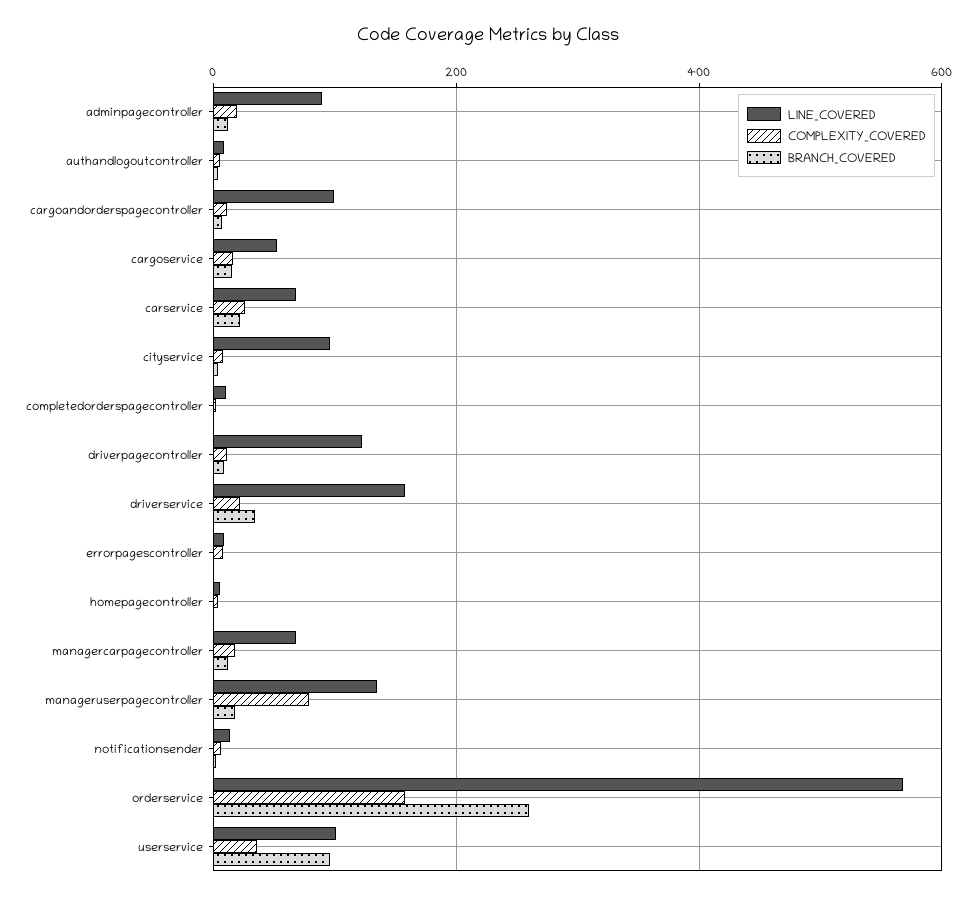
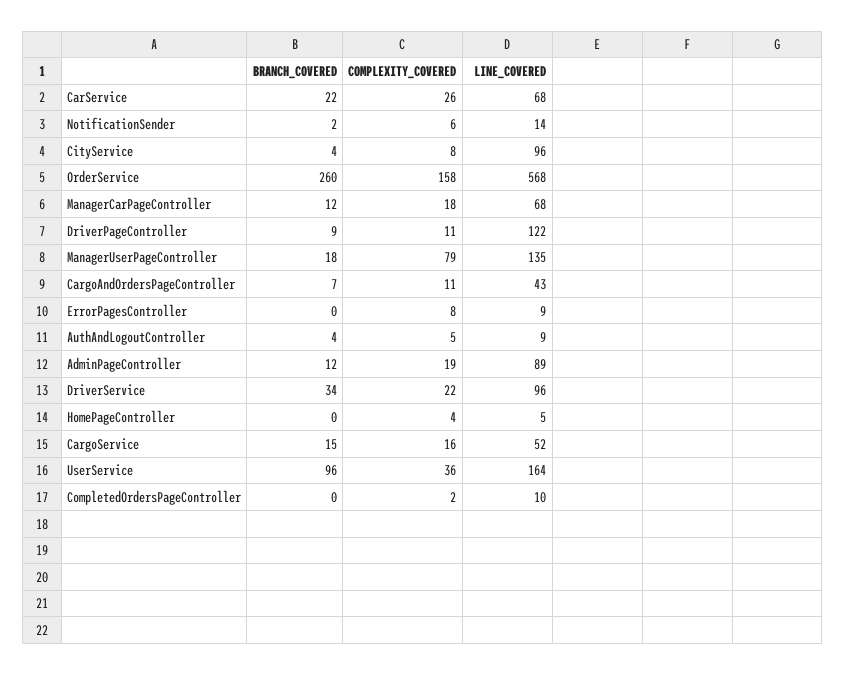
  {
    "LINE_COVERED": {
      "adminpagecontroller": 89,
      "authandlogoutcontroller": 9,
-     "cargoandorderspagecontroller": 100,
+     "cargoandorderspagecontroller": 43,
      "cargoservice": 52,
      "carservice": 68,
      "cityservice": 96,
      "completedorderspagecontroller": 10,
      "driverpagecontroller": 122,
-     "driverservice": 160,
+     "driverservice": 96,
      "errorpagescontroller": 9,
      "homepagecontroller": 5,
      "managercarpagecontroller": 68,
      "manageruserpagecontroller": 135,
      "notificationsender": 14,
      "orderservice": 568,
-     "userservice": 100
+     "userservice": 164
    },
    "COMPLEXITY_COVERED": {
      "adminpagecontroller": 19,
      "authandlogoutcontroller": 5,
      "cargoandorderspagecontroller": 11,
      "cargoservice": 16,
      "carservice": 26,
      "cityservice": 8,
      "completedorderspagecontroller": 2,
      "driverpagecontroller": 11,
      "driverservice": 22,
      "errorpagescontroller": 8,
      "homepagecontroller": 4,
      "managercarpagecontroller": 18,
      "manageruserpagecontroller": 79,
      "notificationsender": 6,
      "orderservice": 158,
      "userservice": 36
    },
    "BRANCH_COVERED": {
      "adminpagecontroller": 12,
      "authandlogoutcontroller": 4,
      "cargoandorderspagecontroller": 7,
      "cargoservice": 15,
      "carservice": 22,
      "cityservice": 4,
      "completedorderspagecontroller": 0,
      "driverpagecontroller": 9,
      "driverservice": 34,
      "errorpagescontroller": 0,
      "homepagecontroller": 0,
      "managercarpagecontroller": 12,
      "manageruserpagecontroller": 18,
      "notificationsender": 2,
      "orderservice": 260,
      "userservice": 96
    }
  }

